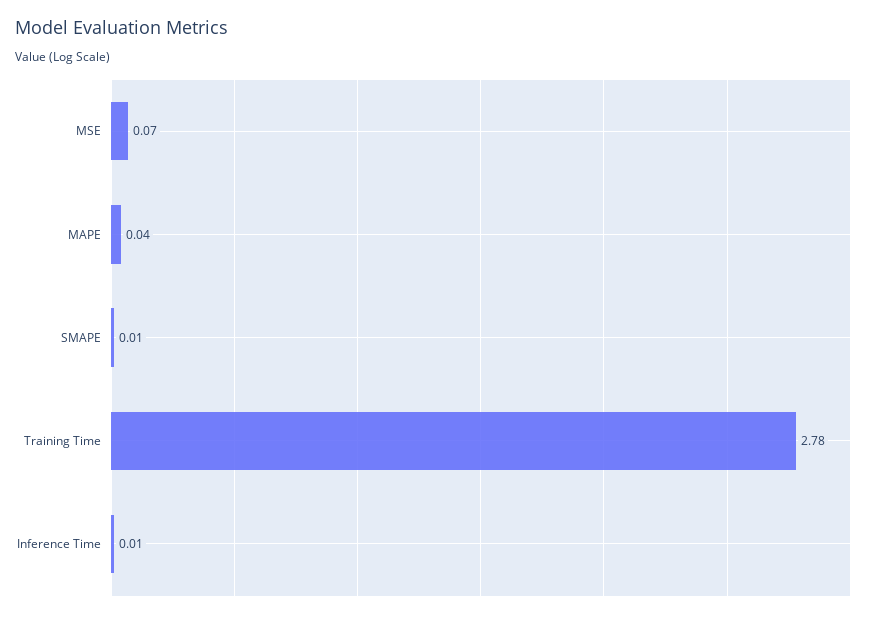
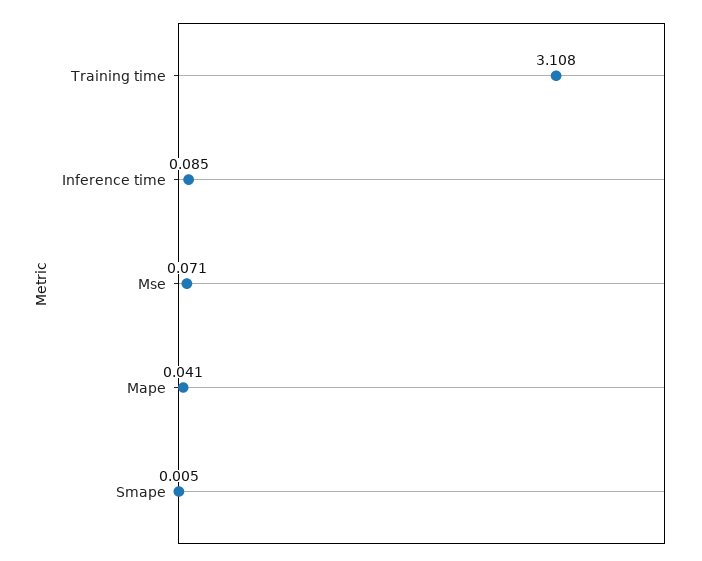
  {
    "MSE": 0.071,
    "MAPE": 0.041,
    "SMAPE": 0.005,
-   "Training Time": 2.78,
+   "Training Time": 3.108,
-   "Inference Time": 0.01
+   "Inference Time": 0.085
  }

